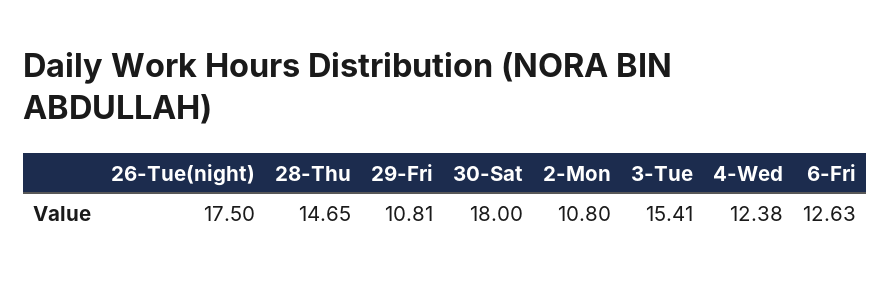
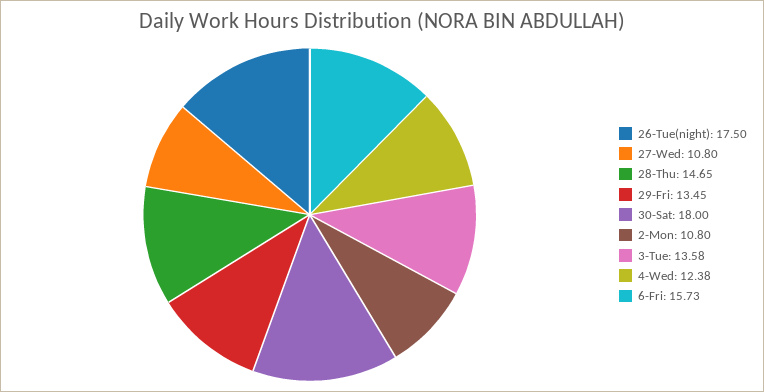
  {
    "26-Tue(night)": 17.5,
    "28-Thu": 14.65,
-   "29-Fri": 10.81,
+   "29-Fri": 13.45,
    "30-Sat": 18,
    "2-Mon": 10.8,
-   "3-Tue": 15.41,
+   "3-Tue": 13.58,
    "4-Wed": 12.38,
-   "6-Fri": 12.63
+   "6-Fri": 15.73,
+   "27-Wed": 10.8
  }

